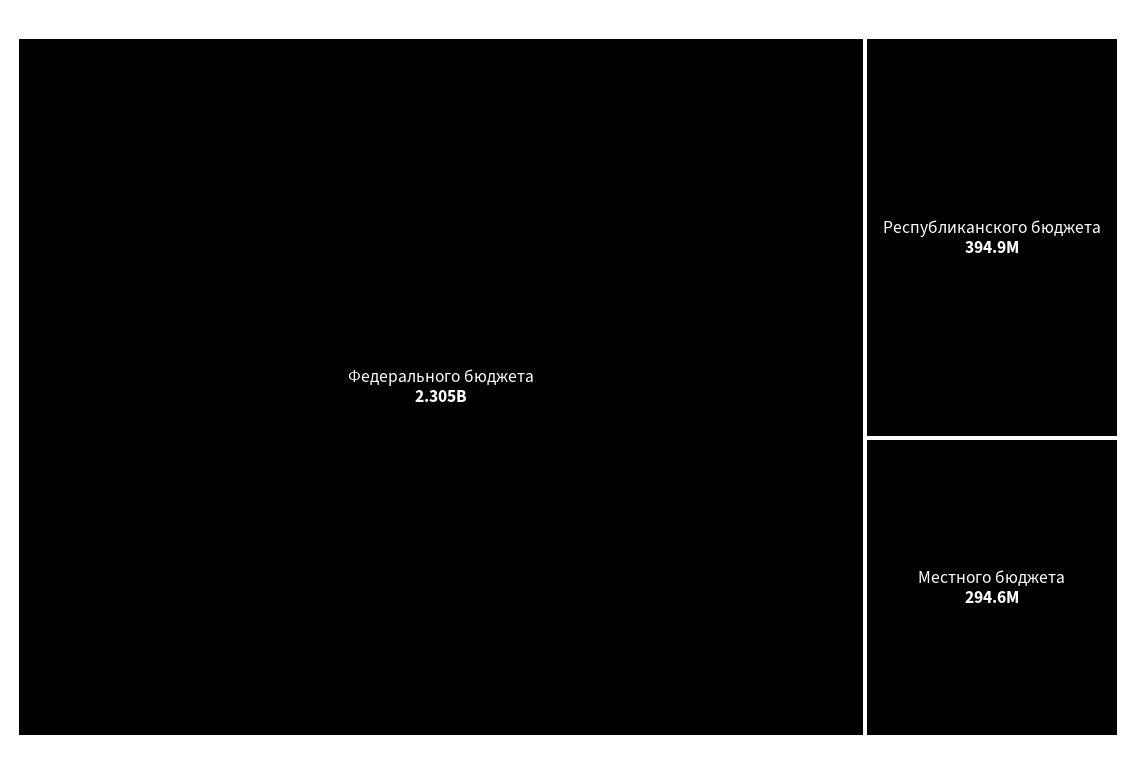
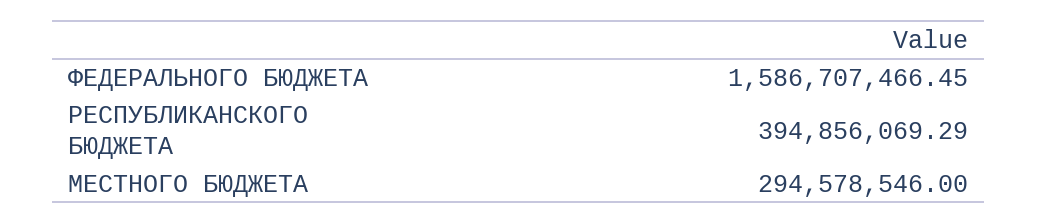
  {
-   "Федерального бюджета": 2305000000,
+   "Федерального бюджета": 1586707466.45,
    "Республиканского бюджета": 394856069.29,
    "Местного бюджета": 294578546
  }

